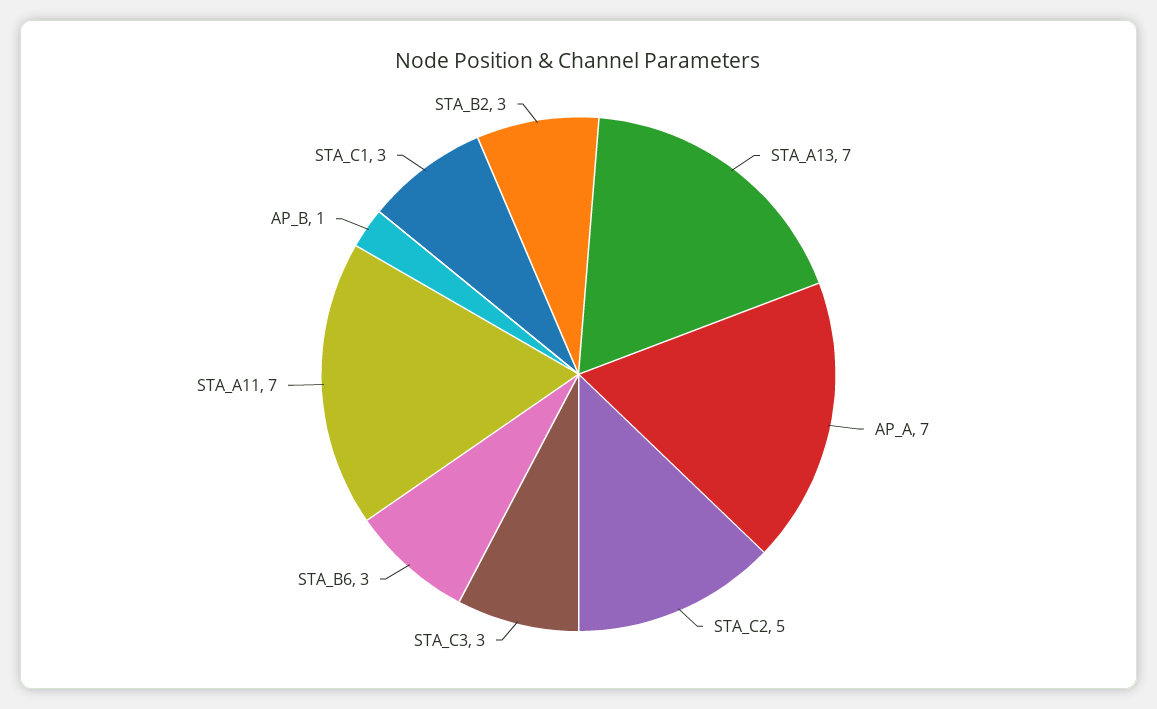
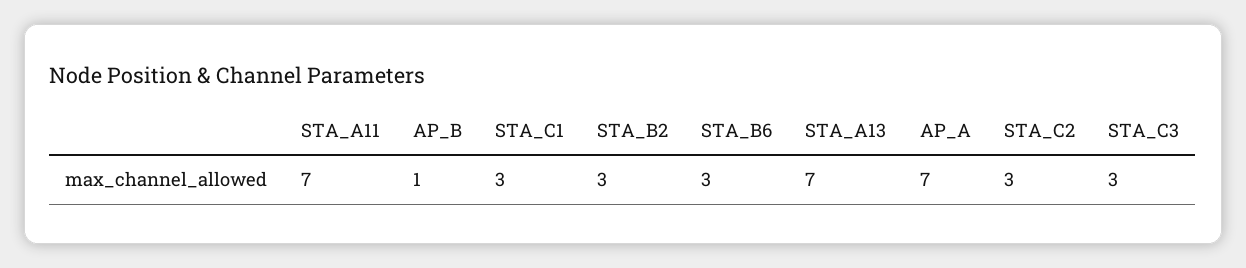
  {
    "STA_A13": 7,
    "AP_A": 7,
-   "STA_C2": 5,
+   "STA_C2": 3,
    "STA_C3": 3,
    "STA_B6": 3,
    "STA_A11": 7,
    "AP_B": 1,
    "STA_C1": 3,
    "STA_B2": 3
  }

